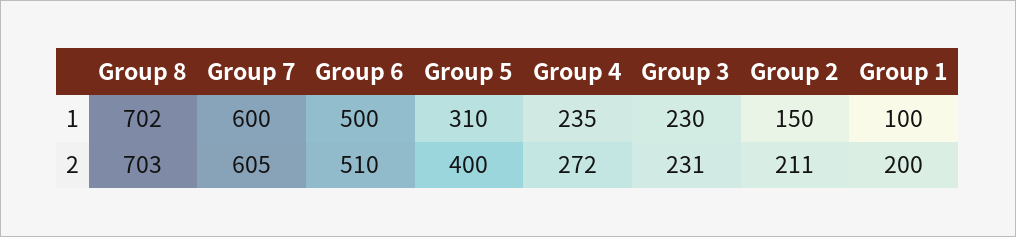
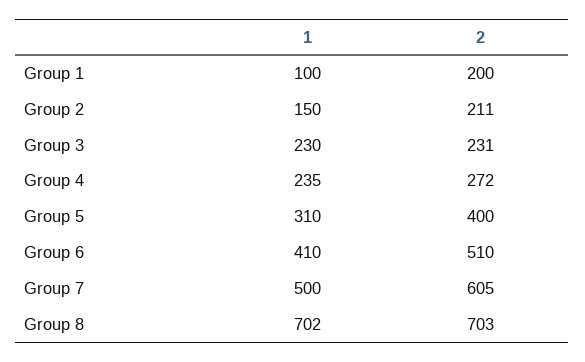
  {
    "Group 8": {
      "1": 702,
      "2": 703
    },
    "Group 7": {
-     "1": 600,
+     "1": 500,
      "2": 605
    },
    "Group 6": {
-     "1": 500,
+     "1": 410,
      "2": 510
    },
    "Group 5": {
      "1": 310,
      "2": 400
    },
    "Group 4": {
      "1": 235,
      "2": 272
    },
    "Group 3": {
      "1": 230,
      "2": 231
    },
    "Group 2": {
      "1": 150,
      "2": 211
    },
    "Group 1": {
      "1": 100,
      "2": 200
    }
  }

